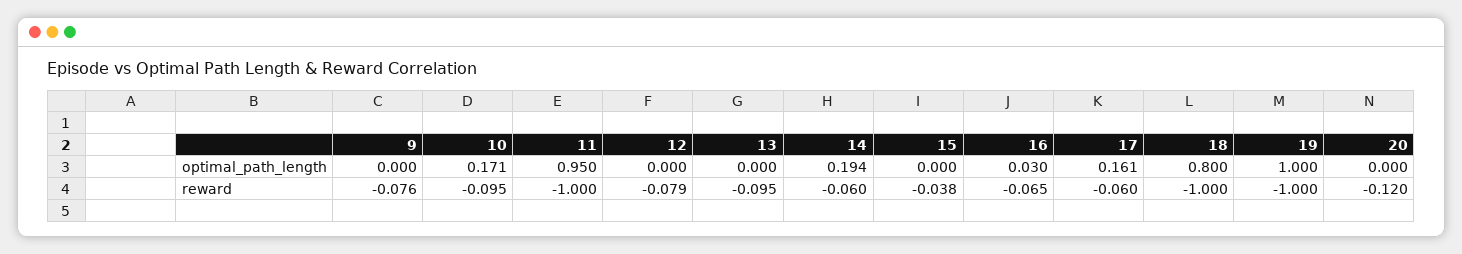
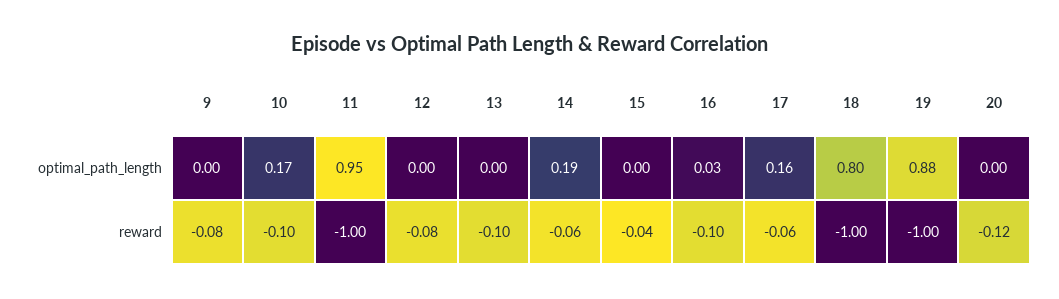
  {
    "9": {
      "optimal_path_length": 0,
      "reward": -0.076
    },
    "10": {
      "optimal_path_length": 0.171,
      "reward": -0.095
    },
    "11": {
      "optimal_path_length": 0.95,
      "reward": -1
    },
    "12": {
      "optimal_path_length": 0,
      "reward": -0.079
    },
    "13": {
      "optimal_path_length": 0,
      "reward": -0.095
    },
    "14": {
      "optimal_path_length": 0.194,
      "reward": -0.06
    },
    "15": {
      "optimal_path_length": 0,
      "reward": -0.038
    },
    "16": {
      "optimal_path_length": 0.03,
-     "reward": -0.065
+     "reward": -0.1
    },
    "17": {
      "optimal_path_length": 0.161,
      "reward": -0.06
    },
    "18": {
      "optimal_path_length": 0.8,
      "reward": -1
    },
    "19": {
-     "optimal_path_length": 1,
+     "optimal_path_length": 0.88,
      "reward": -1
    },
    "20": {
      "optimal_path_length": 0,
      "reward": -0.12
    }
  }

